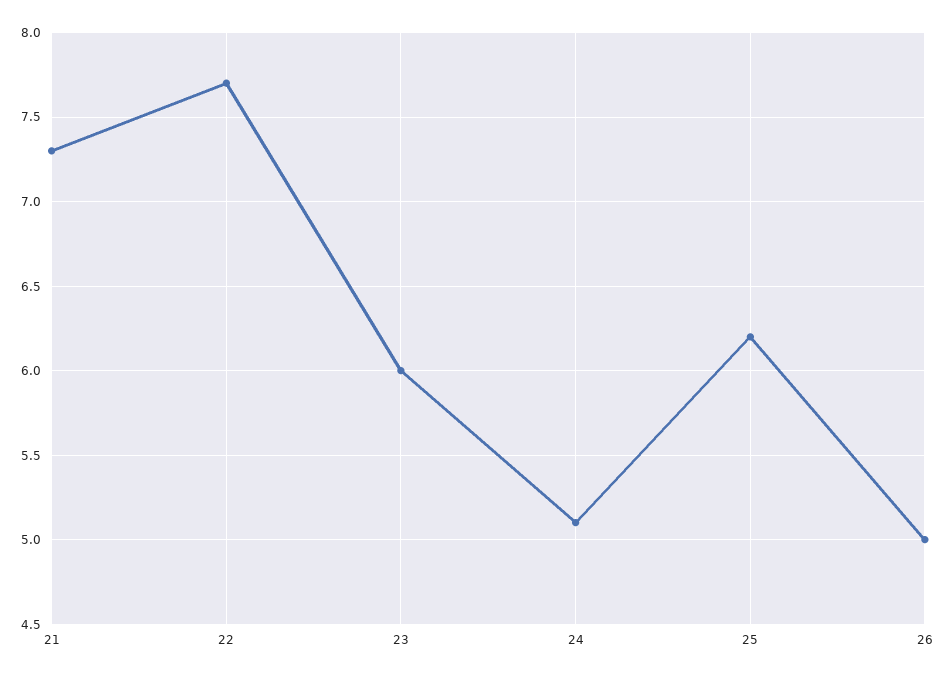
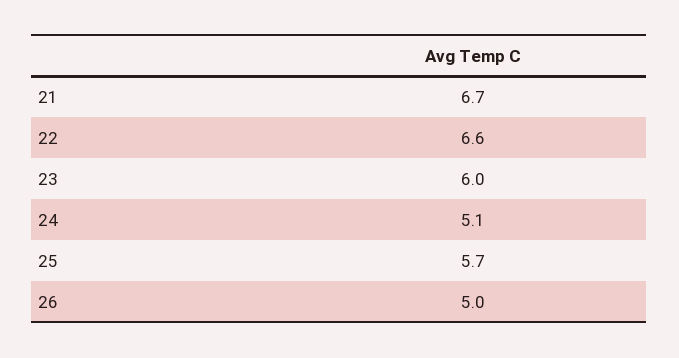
  {
-   "21": 7.3,
+   "21": 6.7,
-   "22": 7.7,
+   "22": 6.6,
    "23": 6,
    "24": 5.1,
-   "25": 6.2,
+   "25": 5.7,
    "26": 5
  }

